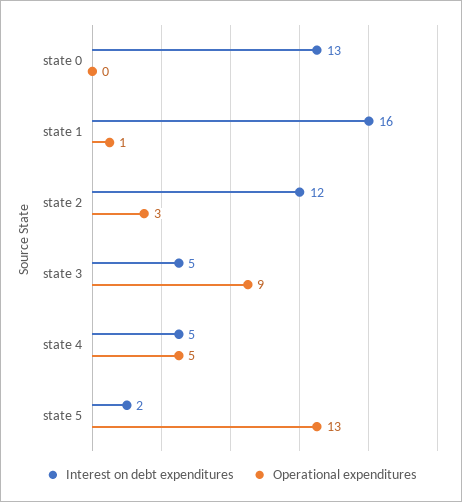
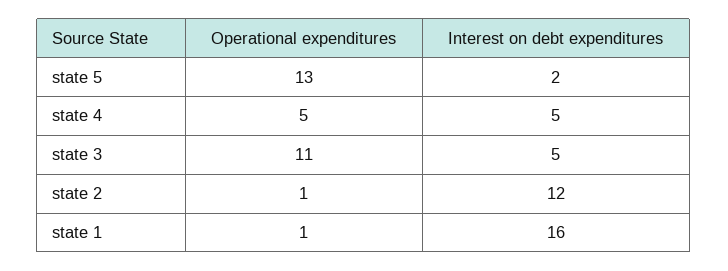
  {
    "Interest on debt expenditures": {
-     "state 0": 13,
      "state 1": 16,
      "state 2": 12,
      "state 3": 5,
      "state 4": 5,
      "state 5": 2
    },
    "Operational expenditures": {
-     "state 0": 0,
      "state 1": 1,
-     "state 2": 3,
+     "state 2": 1,
-     "state 3": 9,
+     "state 3": 11,
      "state 4": 5,
      "state 5": 13
    }
  }

